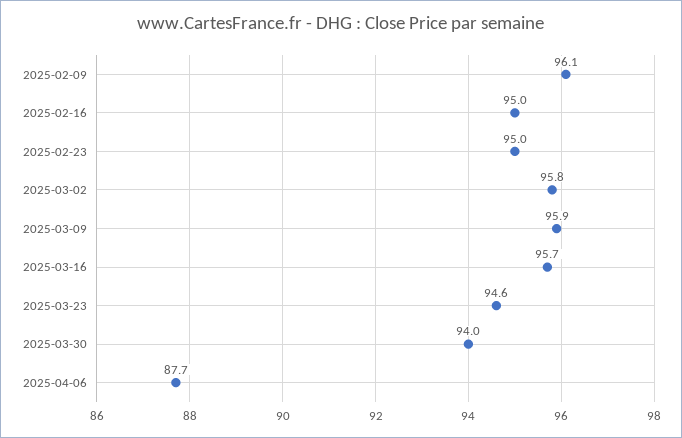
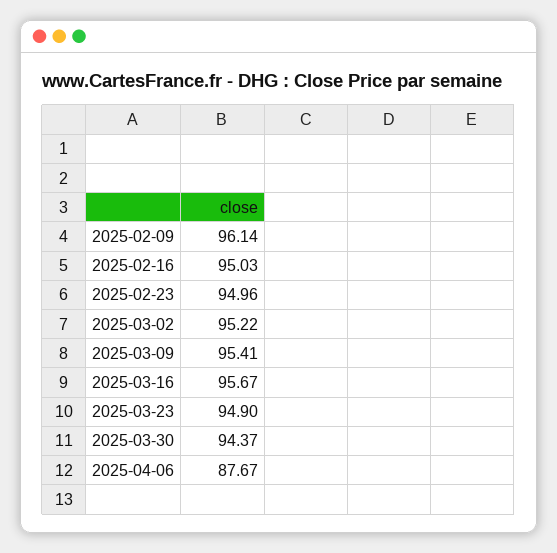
  {
    "2025-02-09": 96.14,
    "2025-02-16": 95.03,
    "2025-02-23": 94.96,
-   "2025-03-02": 95.8,
+   "2025-03-02": 95.22,
-   "2025-03-09": 95.9,
+   "2025-03-09": 95.41,
    "2025-03-16": 95.67,
-   "2025-03-23": 94.6,
+   "2025-03-23": 94.9,
-   "2025-03-30": 94,
+   "2025-03-30": 94.37,
    "2025-04-06": 87.67
  }

